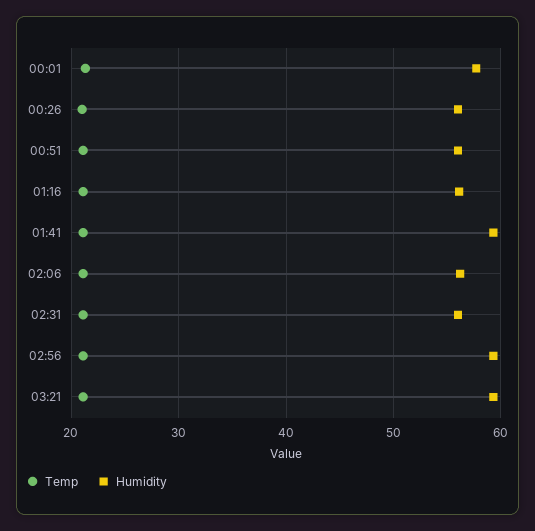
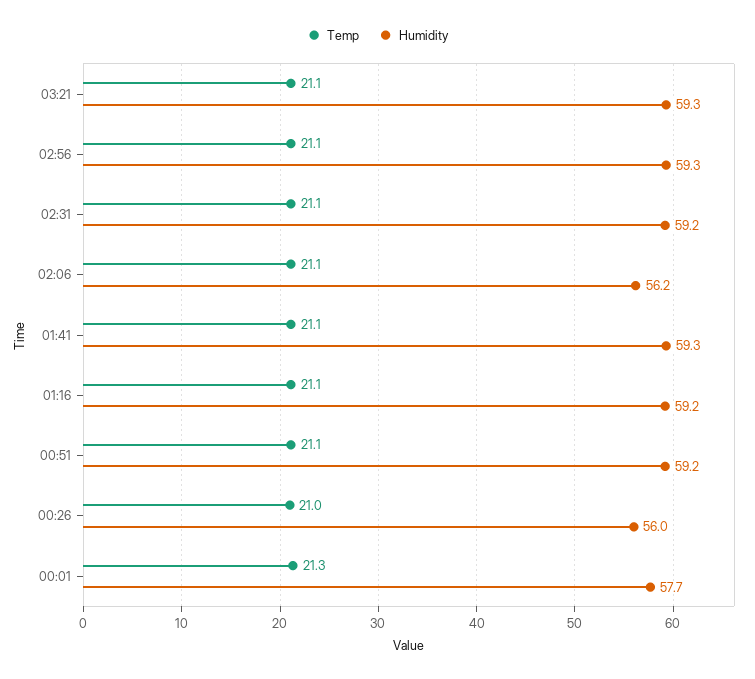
  {
    "Temp": {
      "00:01": 21.3,
      "00:26": 21,
      "00:51": 21.1,
      "01:16": 21.1,
      "01:41": 21.1,
      "02:06": 21.1,
      "02:31": 21.1,
      "02:56": 21.1,
      "03:21": 21.1
    },
    "Humidity": {
      "00:01": 57.7,
      "00:26": 56,
-     "00:51": 56,
+     "00:51": 59.2,
-     "01:16": 56,
+     "01:16": 59.2,
      "01:41": 59.3,
      "02:06": 56.2,
-     "02:31": 56,
+     "02:31": 59.2,
      "02:56": 59.3,
      "03:21": 59.3
    }
  }

